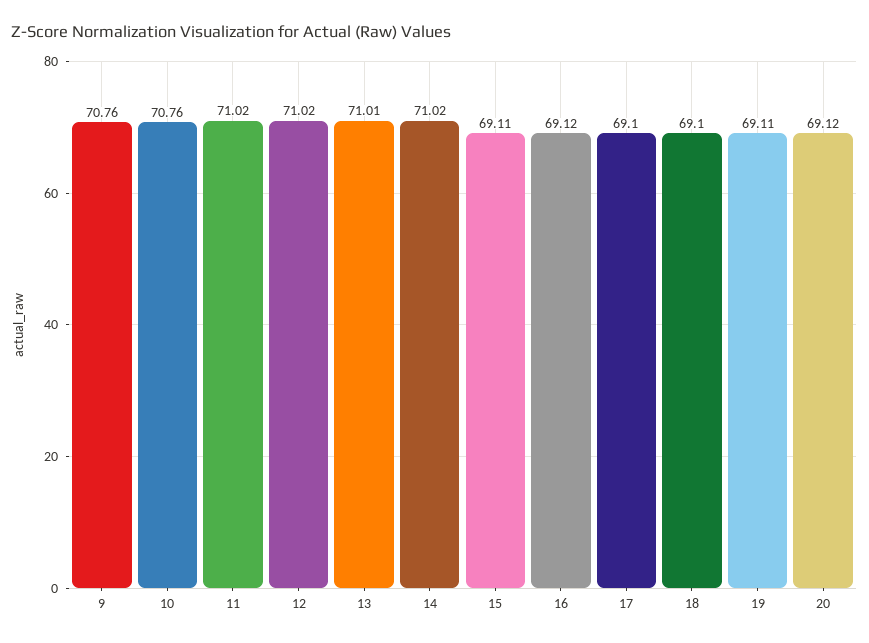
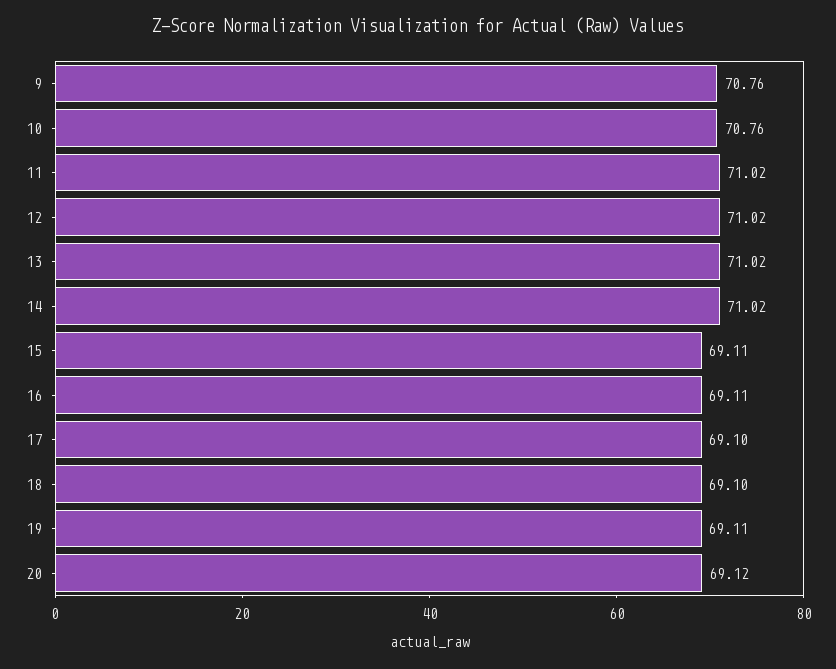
  {
    "9": 70.76,
    "10": 70.76,
    "11": 71.02,
    "12": 71.02,
-   "13": 71.01,
+   "13": 71.02,
    "14": 71.02,
    "15": 69.11,
-   "16": 69.12,
+   "16": 69.11,
    "17": 69.1,
    "18": 69.1,
    "19": 69.11,
    "20": 69.12
  }

